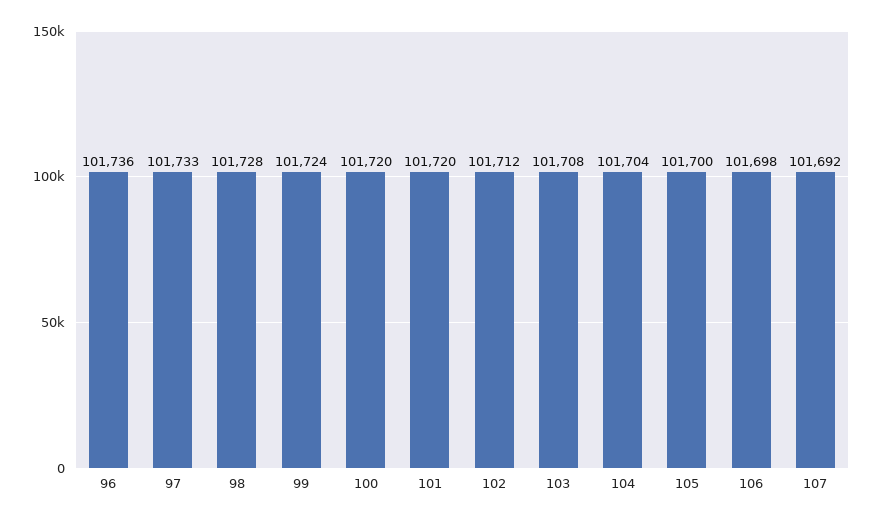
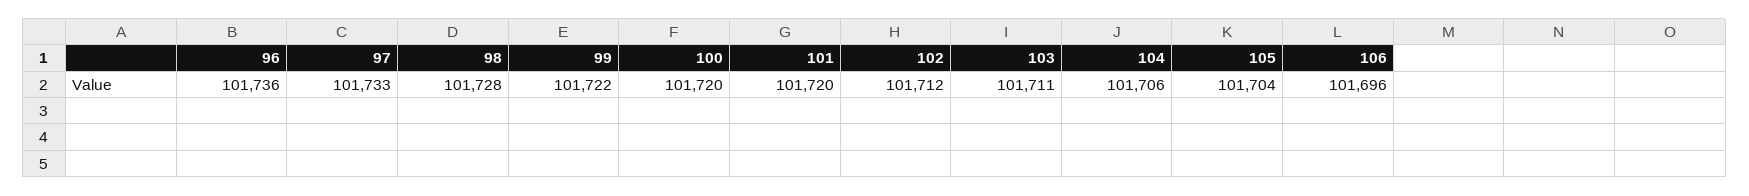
  {
    "96": 101736,
    "97": 101733,
    "98": 101728,
-   "99": 101724,
+   "99": 101722,
    "100": 101720,
    "101": 101720,
    "102": 101712,
-   "103": 101708,
+   "103": 101711,
-   "104": 101704,
+   "104": 101706,
-   "105": 101700,
+   "105": 101704,
-   "106": 101698,
+   "106": 101696
-   "107": 101692
  }

